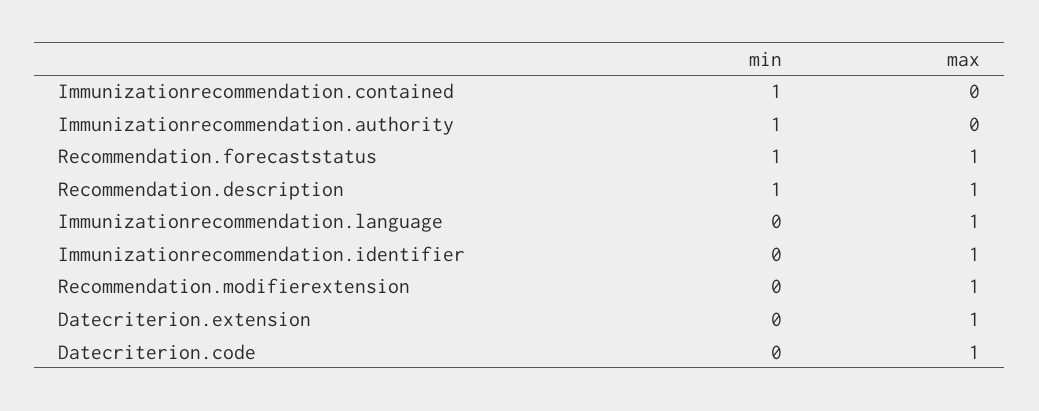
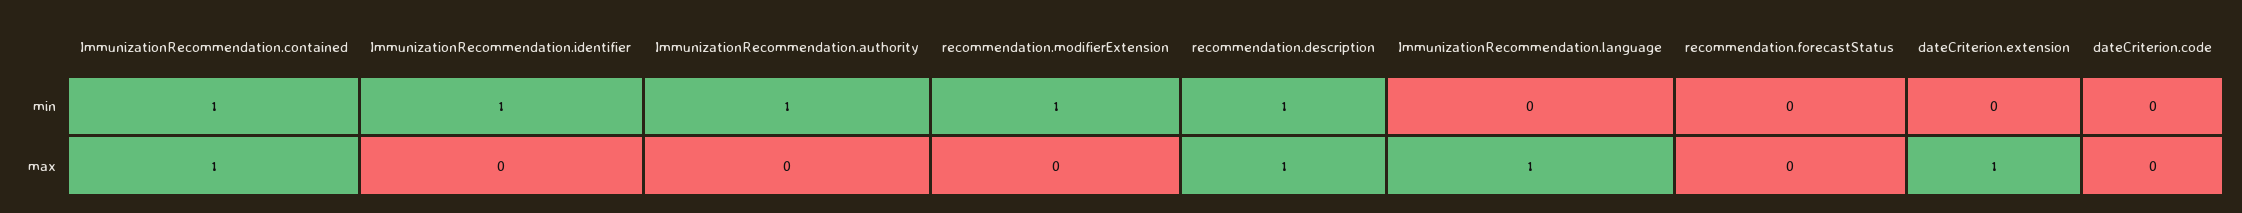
  {
    "min": {
      "Immunizationrecommendation.contained": 1,
      "Immunizationrecommendation.authority": 1,
-     "Recommendation.forecaststatus": 1,
+     "Recommendation.forecaststatus": 0,
      "Recommendation.description": 1,
      "Immunizationrecommendation.language": 0,
-     "Immunizationrecommendation.identifier": 0,
+     "Immunizationrecommendation.identifier": 1,
-     "Recommendation.modifierextension": 0,
+     "Recommendation.modifierextension": 1,
      "Datecriterion.extension": 0,
      "Datecriterion.code": 0
    },
    "max": {
-     "Immunizationrecommendation.contained": 0,
+     "Immunizationrecommendation.contained": 1,
      "Immunizationrecommendation.authority": 0,
-     "Recommendation.forecaststatus": 1,
+     "Recommendation.forecaststatus": 0,
      "Recommendation.description": 1,
      "Immunizationrecommendation.language": 1,
-     "Immunizationrecommendation.identifier": 1,
+     "Immunizationrecommendation.identifier": 0,
-     "Recommendation.modifierextension": 1,
+     "Recommendation.modifierextension": 0,
      "Datecriterion.extension": 1,
-     "Datecriterion.code": 1
+     "Datecriterion.code": 0
    }
  }

